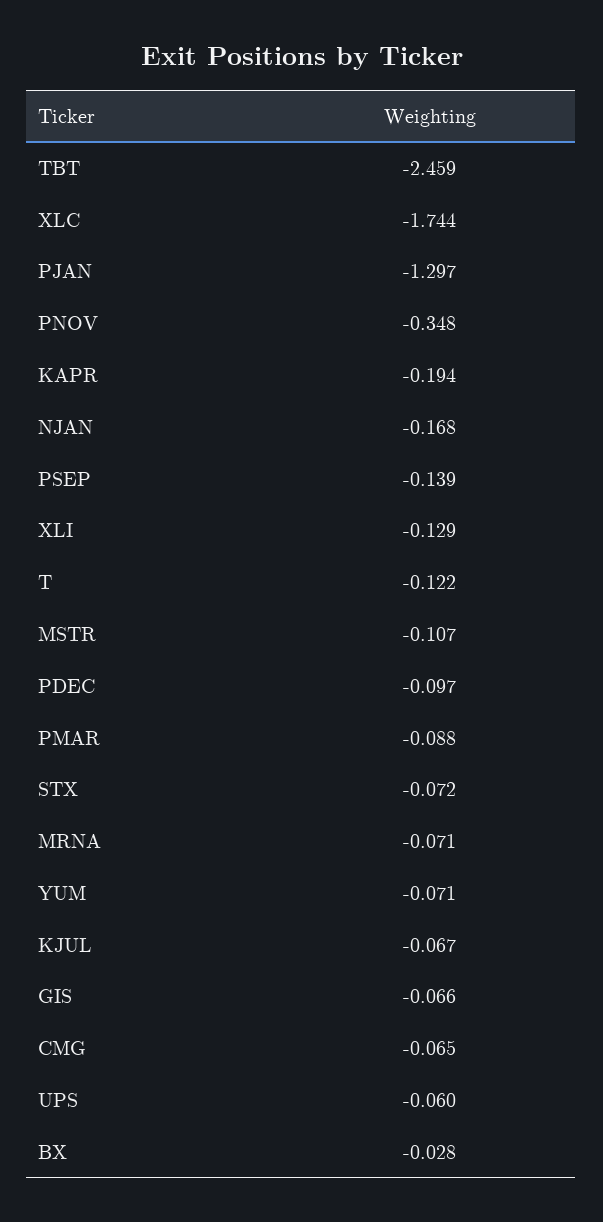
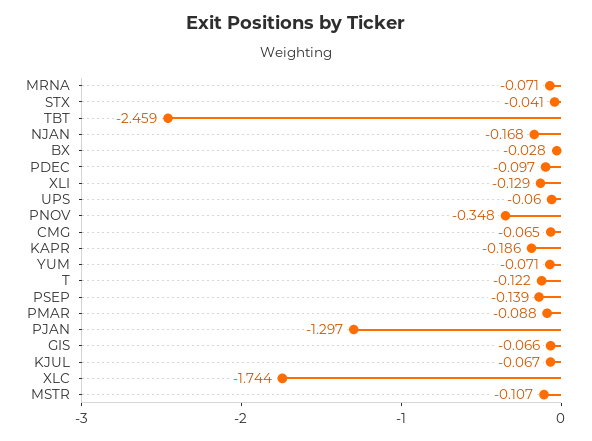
  {
    "TBT": -2.459,
    "XLC": -1.744,
    "PJAN": -1.297,
    "PNOV": -0.348,
-   "KAPR": -0.194,
+   "KAPR": -0.186,
    "NJAN": -0.168,
    "PSEP": -0.139,
    "XLI": -0.129,
    "T": -0.122,
    "MSTR": -0.107,
    "PDEC": -0.097,
    "PMAR": -0.088,
-   "STX": -0.072,
+   "STX": -0.041,
    "MRNA": -0.071,
    "YUM": -0.071,
    "KJUL": -0.067,
    "GIS": -0.066,
    "CMG": -0.065,
    "UPS": -0.06,
    "BX": -0.028
  }

